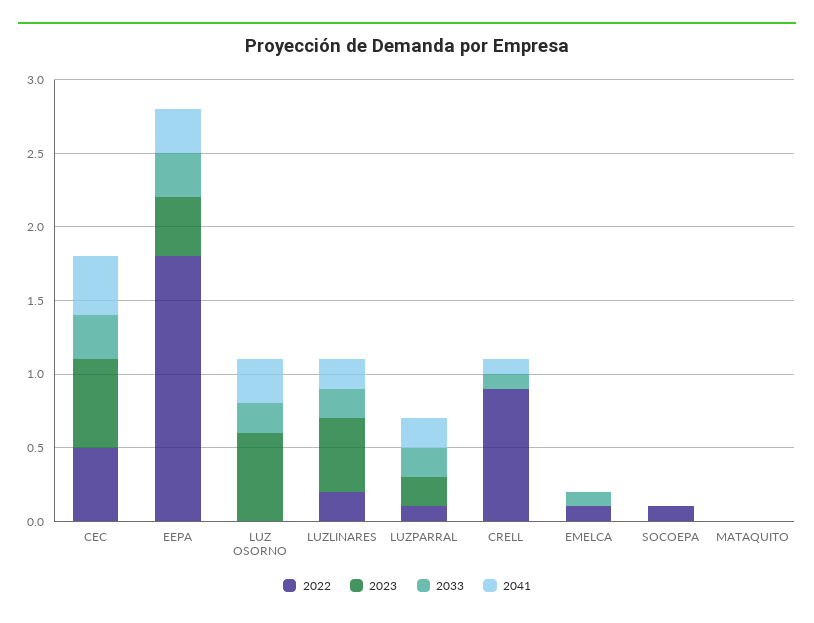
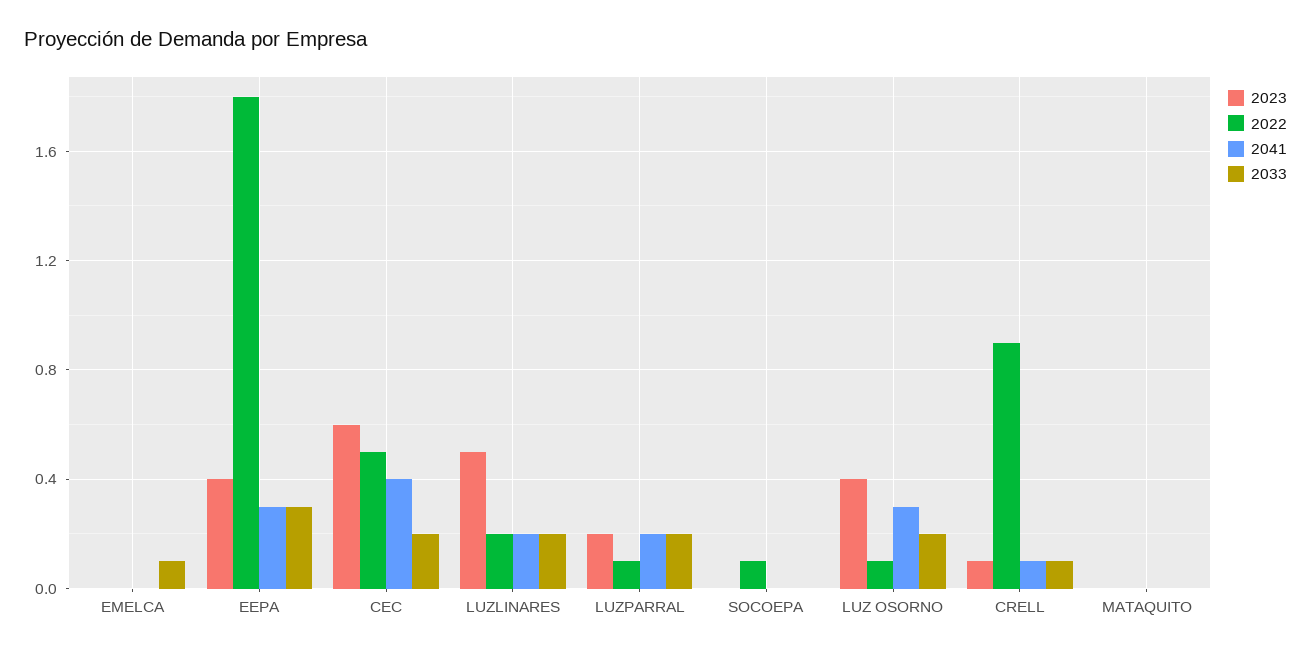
  {
    "2022": {
      "CEC": 0.5,
      "EEPA": 1.8,
-     "LUZ OSORNO": 0,
+     "LUZ OSORNO": 0.1,
      "LUZLINARES": 0.2,
      "LUZPARRAL": 0.1,
      "CRELL": 0.9,
-     "EMELCA": 0.1,
+     "EMELCA": 0,
      "SOCOEPA": 0.1,
      "MATAQUITO": 0
    },
    "2023": {
      "CEC": 0.6,
      "EEPA": 0.4,
-     "LUZ OSORNO": 0.6,
+     "LUZ OSORNO": 0.4,
      "LUZLINARES": 0.5,
      "LUZPARRAL": 0.2,
-     "CRELL": 0,
+     "CRELL": 0.1,
      "EMELCA": 0,
      "SOCOEPA": 0,
      "MATAQUITO": 0
    },
    "2033": {
-     "CEC": 0.3,
+     "CEC": 0.2,
      "EEPA": 0.3,
      "LUZ OSORNO": 0.2,
      "LUZLINARES": 0.2,
      "LUZPARRAL": 0.2,
      "CRELL": 0.1,
      "EMELCA": 0.1,
      "SOCOEPA": 0,
      "MATAQUITO": 0
    },
    "2041": {
      "CEC": 0.4,
      "EEPA": 0.3,
      "LUZ OSORNO": 0.3,
      "LUZLINARES": 0.2,
      "LUZPARRAL": 0.2,
      "CRELL": 0.1,
      "EMELCA": 0,
      "SOCOEPA": 0,
      "MATAQUITO": 0
    }
  }

